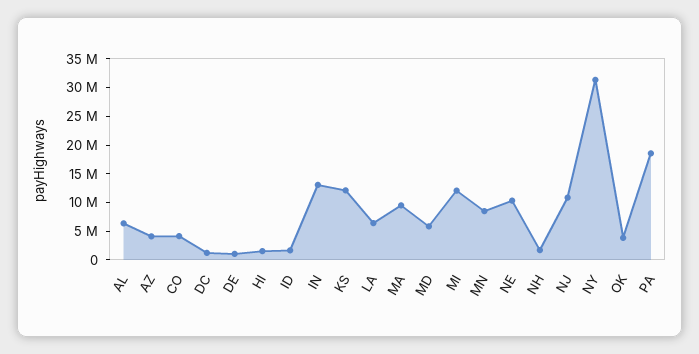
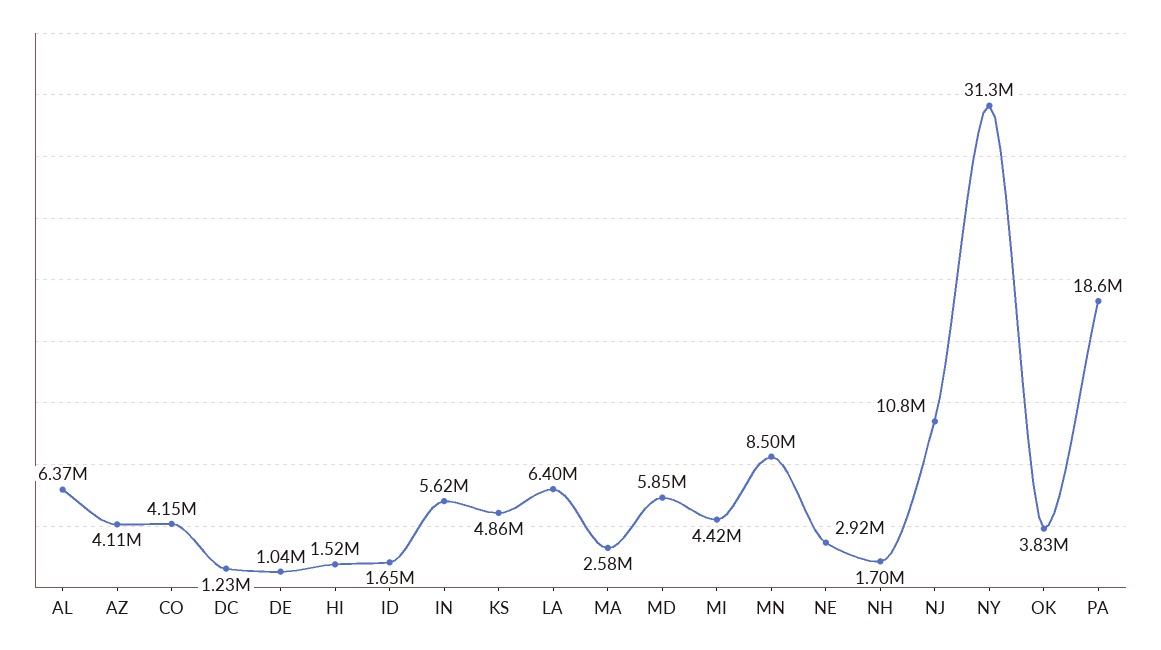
  {
    "AL": 6370000,
    "AZ": 4110000,
    "CO": 4150000,
    "DC": 1230000,
    "DE": 1040000,
    "HI": 1520000,
    "ID": 1650000,
-   "IN": 12500000,
+   "IN": 5620000,
-   "KS": 12500000,
+   "KS": 4860000,
    "LA": 6400000,
-   "MA": 10000000,
+   "MA": 2580000,
    "MD": 5850000,
-   "MI": 12500000,
+   "MI": 4420000,
    "MN": 8500000,
-   "NE": 10000000,
+   "NE": 2920000,
    "NH": 1700000,
    "NJ": 10800000,
    "NY": 31300000,
    "OK": 3830000,
    "PA": 18600000
  }

